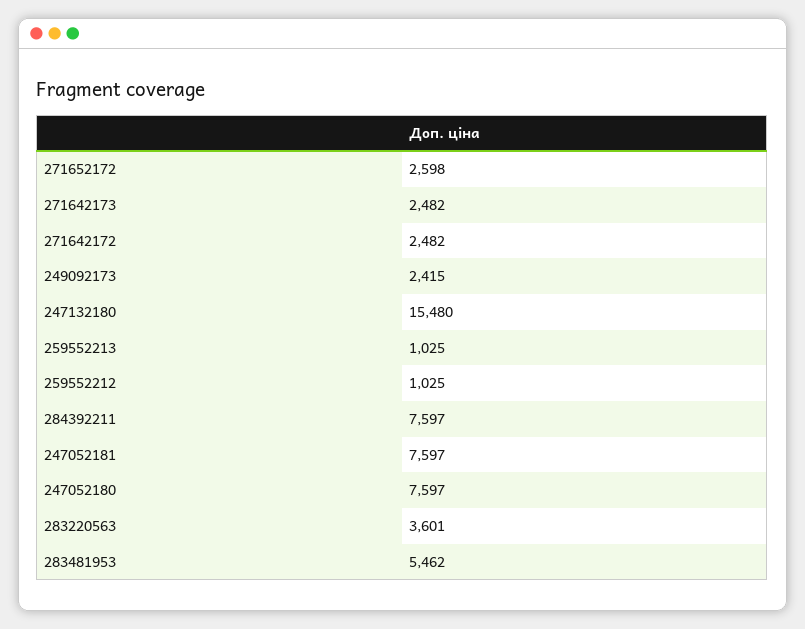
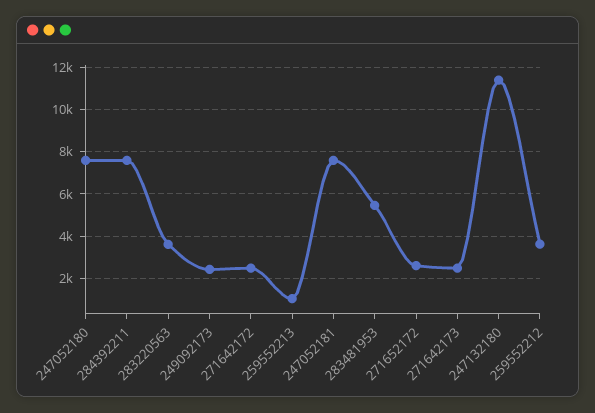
  {
    "271652172": 2598,
    "271642173": 2482,
    "271642172": 2482,
    "249092173": 2415,
-   "247132180": 15480,
+   "247132180": 11500,
    "259552213": 1025,
-   "259552212": 1025,
+   "259552212": 3500,
    "284392211": 7597,
    "247052181": 7597,
    "247052180": 7597,
    "283220563": 3601,
    "283481953": 5462
  }

